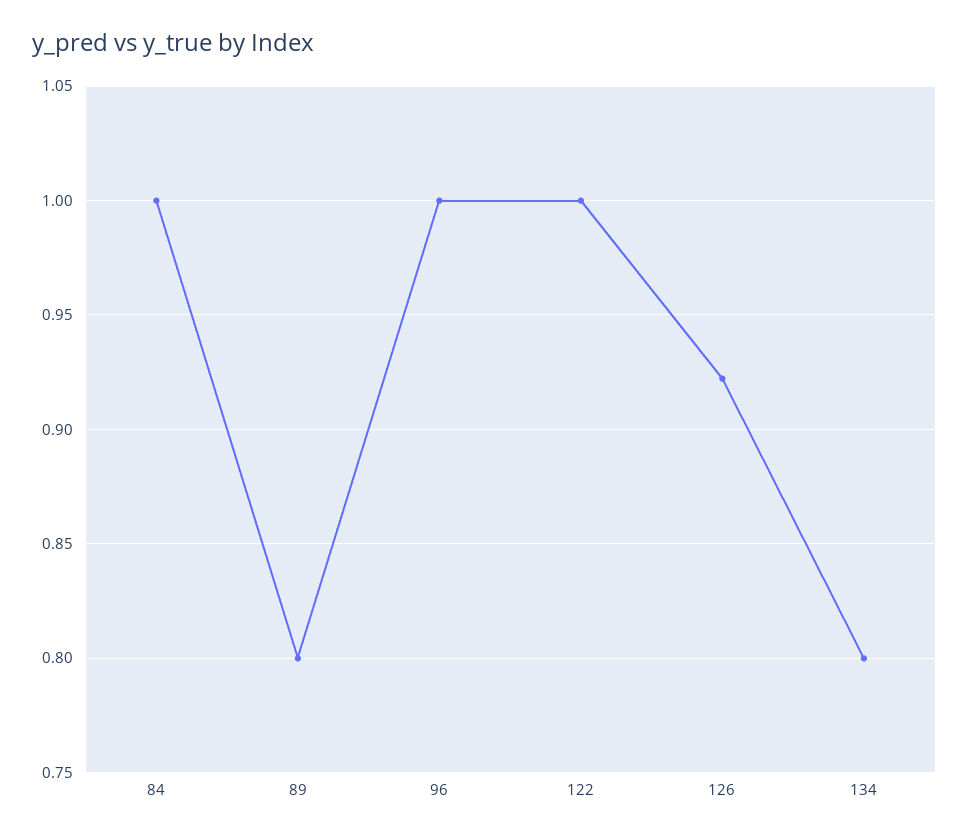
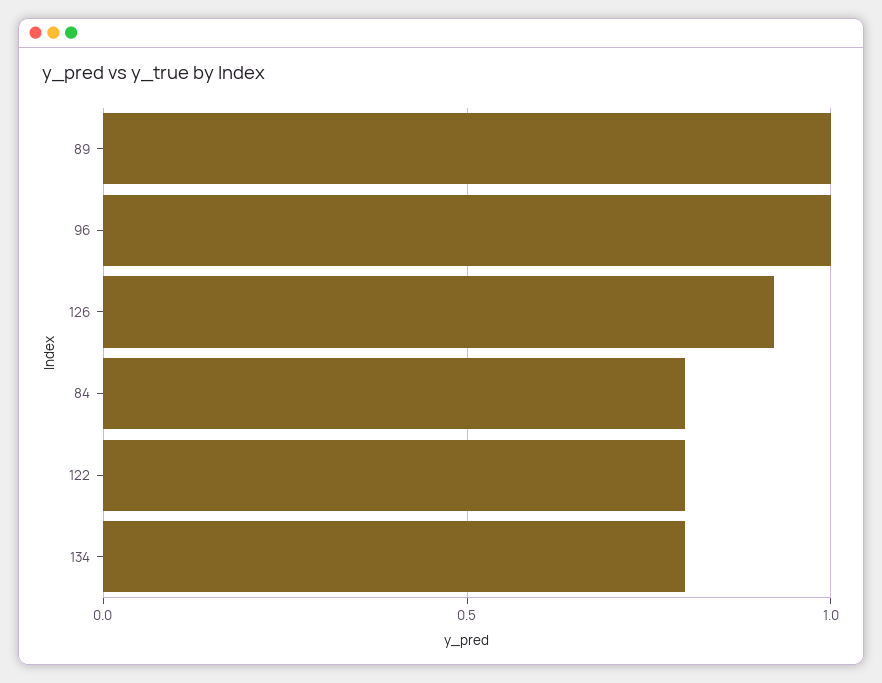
  {
-   "84": 1,
+   "84": 0.8,
-   "89": 0.8,
+   "89": 1,
    "96": 1,
-   "122": 1,
+   "122": 0.8,
    "126": 0.92,
    "134": 0.8
  }

